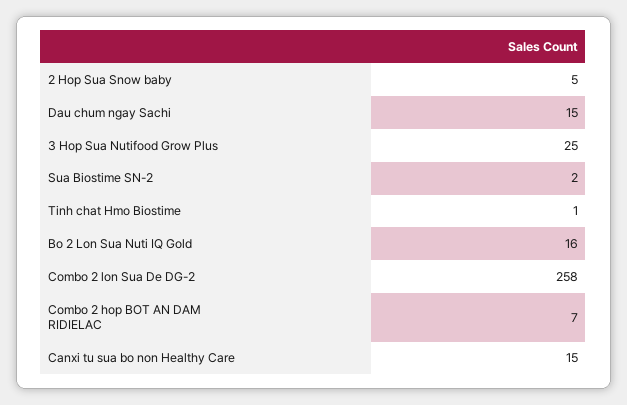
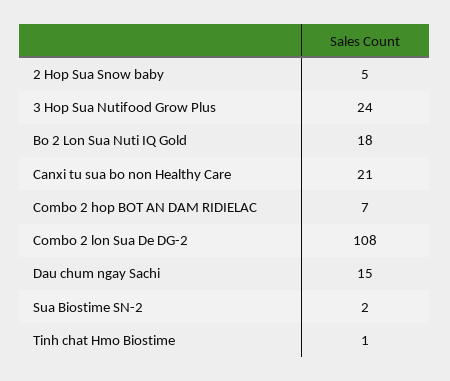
  {
    "2 Hop Sua Snow baby": 5,
    "Dau chum ngay Sachi": 15,
-   "3 Hop Sua Nutifood Grow Plus": 25,
+   "3 Hop Sua Nutifood Grow Plus": 24,
    "Sua Biostime SN-2": 2,
    "Tinh chat Hmo Biostime": 1,
-   "Bo 2 Lon Sua Nuti IQ Gold": 16,
+   "Bo 2 Lon Sua Nuti IQ Gold": 18,
-   "Combo 2 lon Sua De DG-2": 258,
+   "Combo 2 lon Sua De DG-2": 108,
    "Combo 2 hop BOT AN DAM RIDIELAC": 7,
-   "Canxi tu sua bo non Healthy Care": 15
+   "Canxi tu sua bo non Healthy Care": 21
  }

